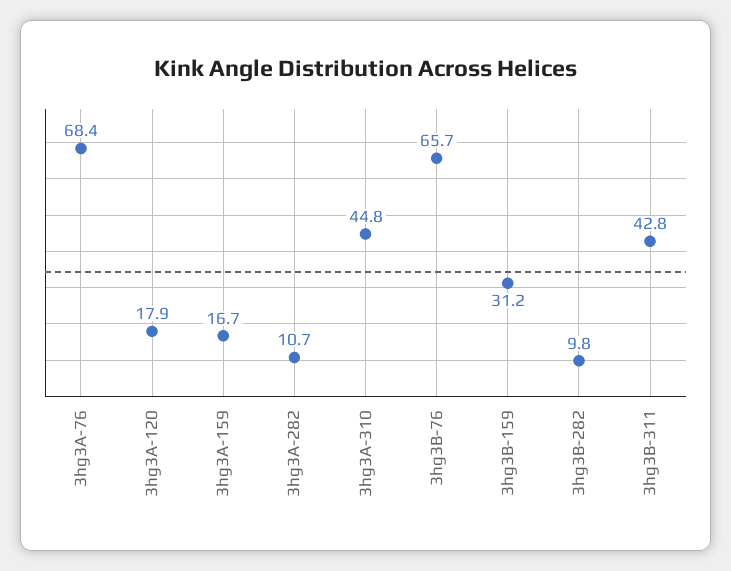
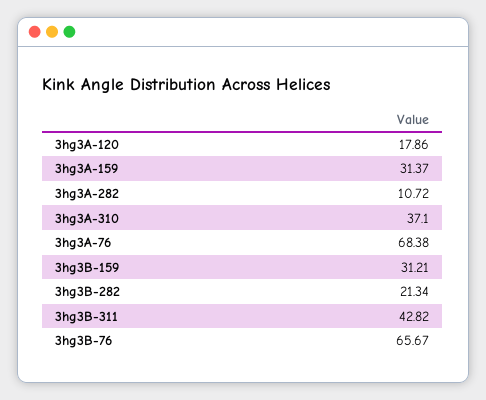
  {
    "3hg3A-76": 68.38,
    "3hg3A-120": 17.86,
-   "3hg3A-159": 16.7,
+   "3hg3A-159": 31.37,
    "3hg3A-282": 10.72,
-   "3hg3A-310": 44.8,
+   "3hg3A-310": 37.1,
    "3hg3B-76": 65.67,
    "3hg3B-159": 31.21,
-   "3hg3B-282": 9.8,
+   "3hg3B-282": 21.34,
    "3hg3B-311": 42.82
  }

